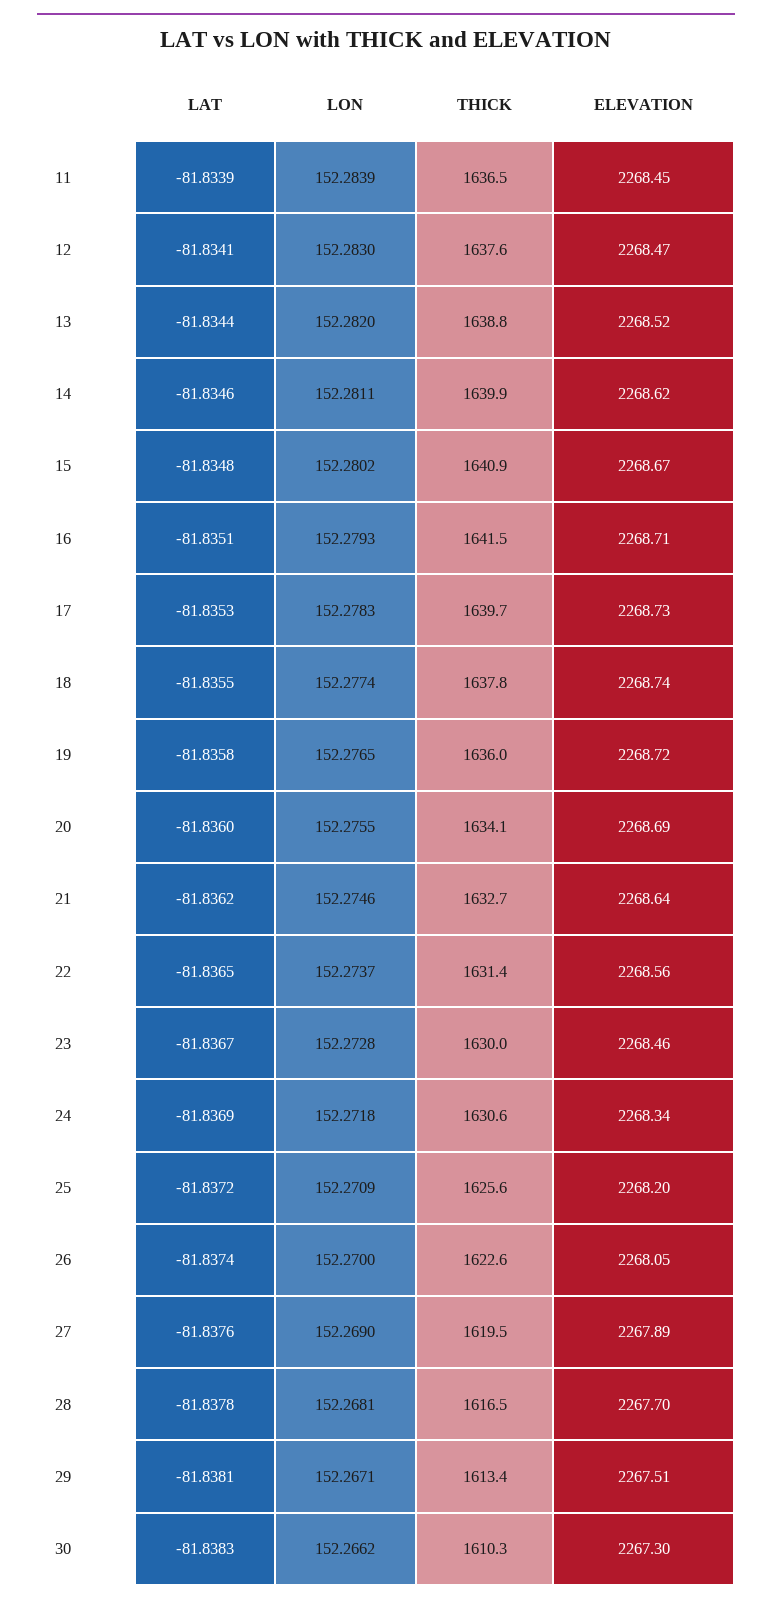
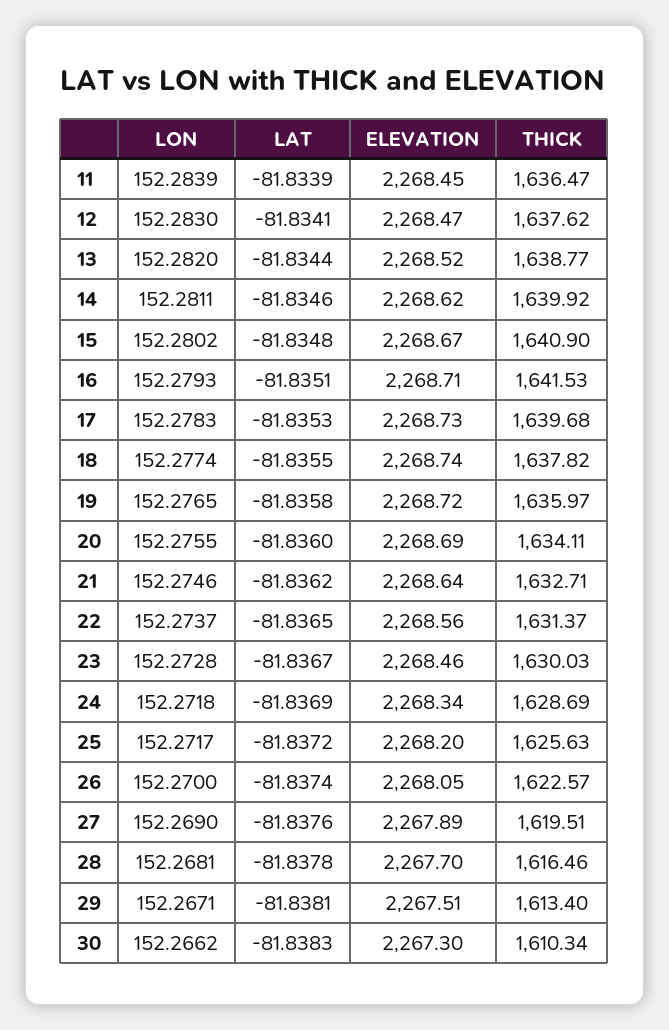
  {
    "LAT": {
      "11": -81.8339,
      "12": -81.8341,
      "13": -81.8344,
      "14": -81.8346,
      "15": -81.8348,
      "16": -81.8351,
      "17": -81.8353,
      "18": -81.8355,
      "19": -81.8358,
      "20": -81.836,
      "21": -81.8362,
      "22": -81.8365,
      "23": -81.8367,
      "24": -81.8369,
      "25": -81.8372,
      "26": -81.8374,
      "27": -81.8376,
      "28": -81.8378,
      "29": -81.8381,
      "30": -81.8383
    },
    "LON": {
      "11": 152.2839,
      "12": 152.283,
      "13": 152.282,
      "14": 152.2811,
      "15": 152.2802,
      "16": 152.2793,
      "17": 152.2783,
      "18": 152.2774,
      "19": 152.2765,
      "20": 152.2755,
      "21": 152.2746,
      "22": 152.2737,
      "23": 152.2728,
      "24": 152.2718,
-     "25": 152.2709,
+     "25": 152.2717,
      "26": 152.27,
      "27": 152.269,
      "28": 152.2681,
      "29": 152.2671,
      "30": 152.2662
    },
    "THICK": {
      "11": 1636.47,
      "12": 1637.62,
      "13": 1638.77,
      "14": 1639.92,
      "15": 1640.9,
      "16": 1641.53,
      "17": 1639.68,
      "18": 1637.82,
      "19": 1635.97,
      "20": 1634.11,
      "21": 1632.71,
      "22": 1631.37,
      "23": 1630.03,
-     "24": 1630.6,
+     "24": 1628.69,
      "25": 1625.63,
      "26": 1622.57,
      "27": 1619.51,
      "28": 1616.46,
      "29": 1613.4,
      "30": 1610.34
    },
    "ELEVATION": {
      "11": 2268.45,
      "12": 2268.47,
      "13": 2268.52,
      "14": 2268.62,
      "15": 2268.67,
      "16": 2268.71,
      "17": 2268.73,
      "18": 2268.74,
      "19": 2268.72,
      "20": 2268.69,
      "21": 2268.64,
      "22": 2268.56,
      "23": 2268.46,
      "24": 2268.34,
      "25": 2268.2,
      "26": 2268.05,
      "27": 2267.89,
      "28": 2267.7,
      "29": 2267.51,
      "30": 2267.3
    }
  }

